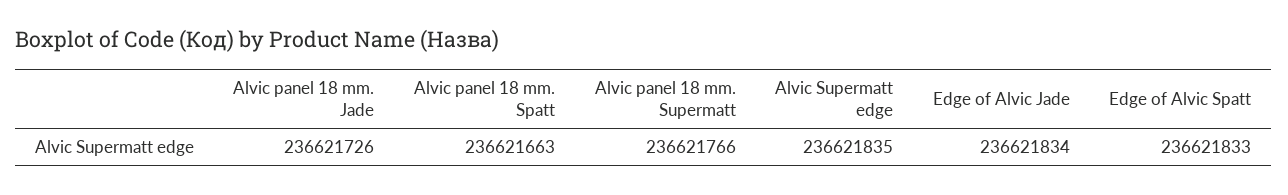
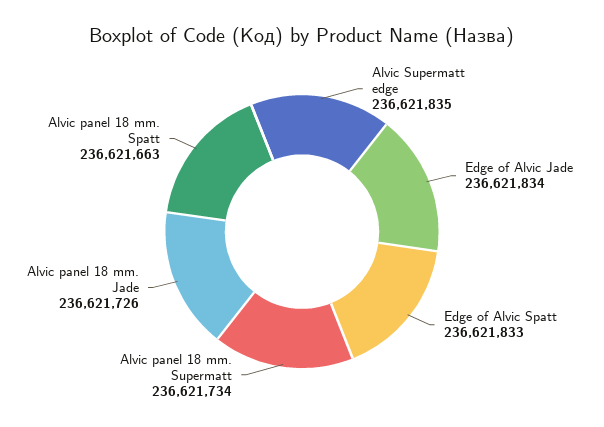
  {
    "Alvic panel 18 mm. Jade": 236621726,
    "Alvic panel 18 mm. Spatt": 236621663,
-   "Alvic panel 18 mm. Supermatt": 236621766,
+   "Alvic panel 18 mm. Supermatt": 236621734,
    "Alvic Supermatt edge": 236621835,
    "Edge of Alvic Jade": 236621834,
    "Edge of Alvic Spatt": 236621833
  }

